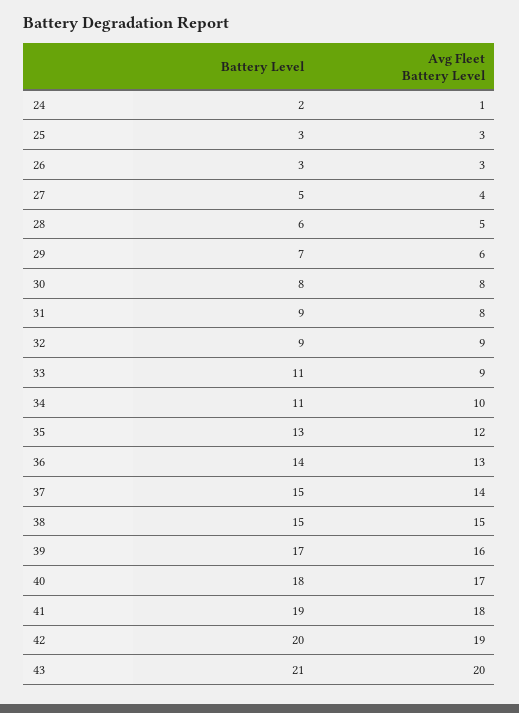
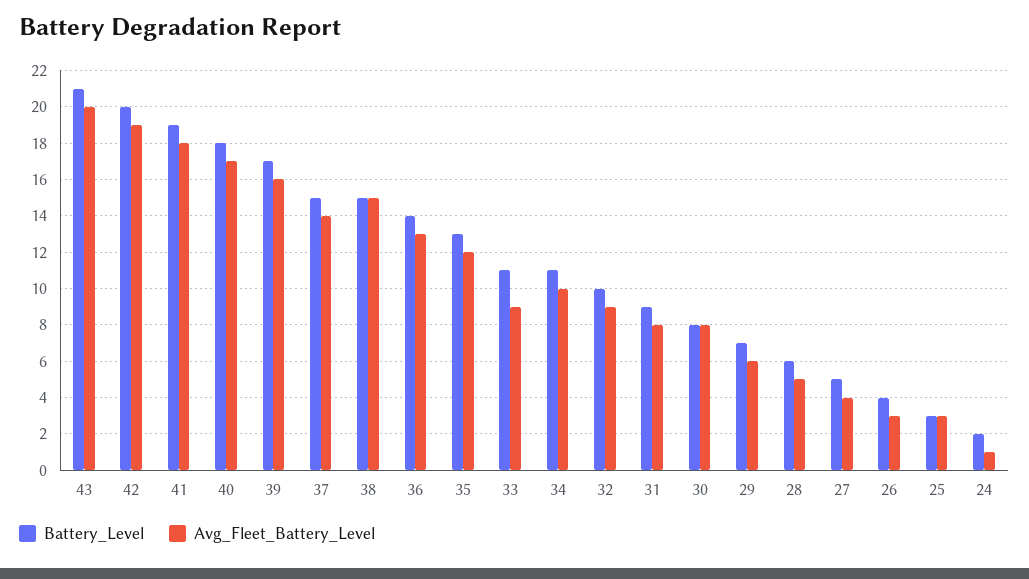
  {
    "Battery Level": {
      "24": 2,
      "25": 3,
-     "26": 3,
+     "26": 4,
      "27": 5,
      "28": 6,
      "29": 7,
      "30": 8,
      "31": 9,
-     "32": 9,
+     "32": 10,
      "33": 11,
      "34": 11,
      "35": 13,
      "36": 14,
      "37": 15,
      "38": 15,
      "39": 17,
      "40": 18,
      "41": 19,
      "42": 20,
      "43": 21
    },
    "Avg Fleet Battery Level": {
      "24": 1,
      "25": 3,
      "26": 3,
      "27": 4,
      "28": 5,
      "29": 6,
      "30": 8,
      "31": 8,
      "32": 9,
      "33": 9,
      "34": 10,
      "35": 12,
      "36": 13,
      "37": 14,
      "38": 15,
      "39": 16,
      "40": 17,
      "41": 18,
      "42": 19,
      "43": 20
    }
  }

